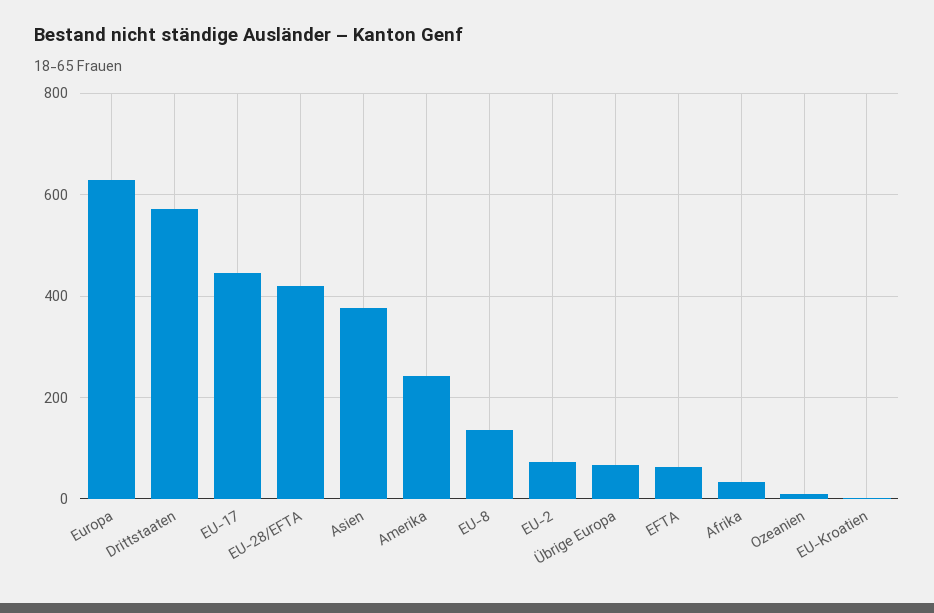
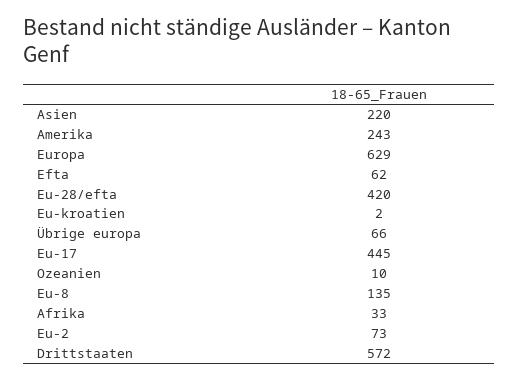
  {
    "Europa": 629,
    "Drittstaaten": 572,
    "EU-17": 445,
    "EU-28/EFTA": 420,
-   "Asien": 380,
+   "Asien": 220,
    "Amerika": 243,
    "EU-8": 135,
    "EU-2": 73,
    "Übrige Europa": 66,
    "EFTA": 62,
    "Afrika": 33,
    "Ozeanien": 10,
    "EU-Kroatien": 2
  }

